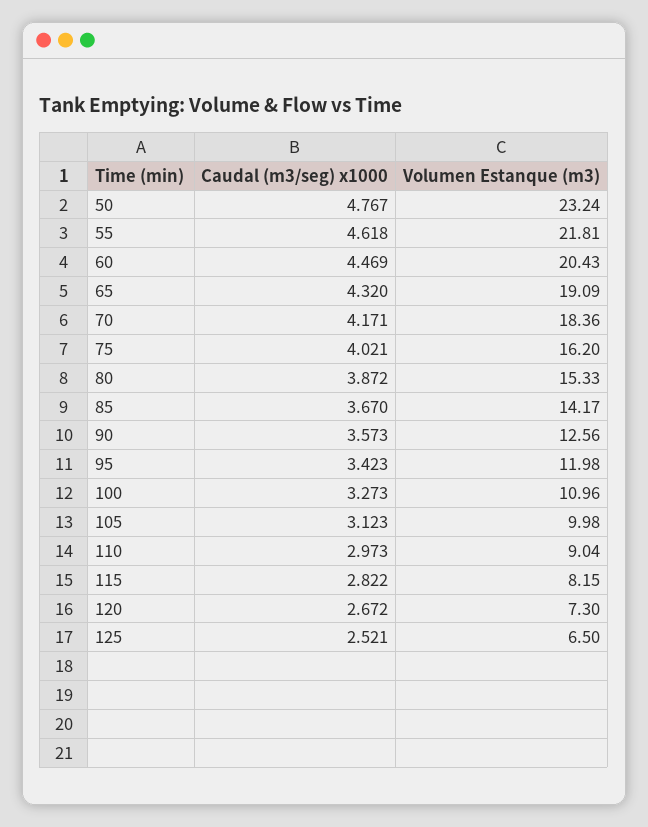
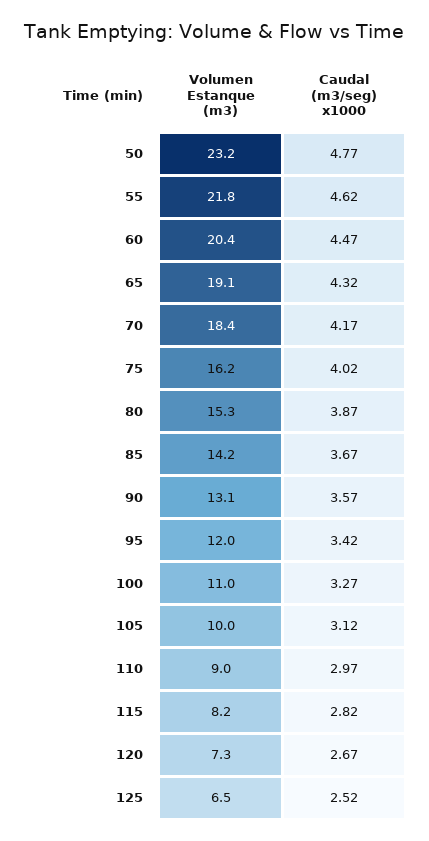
  {
    "Caudal (m3/seg) x1000": {
      "50": 4.767,
      "55": 4.618,
      "60": 4.469,
      "65": 4.32,
      "70": 4.171,
      "75": 4.021,
      "80": 3.872,
      "85": 3.67,
      "90": 3.573,
      "95": 3.423,
      "100": 3.273,
      "105": 3.123,
      "110": 2.973,
      "115": 2.822,
      "120": 2.672,
      "125": 2.521
    },
    "Volumen Estanque (m3)": {
      "50": 23.24,
      "55": 21.81,
      "60": 20.43,
      "65": 19.09,
      "70": 18.36,
      "75": 16.2,
      "80": 15.33,
      "85": 14.17,
-     "90": 12.56,
+     "90": 13.1,
      "95": 11.98,
      "100": 10.96,
      "105": 9.98,
      "110": 9.04,
      "115": 8.15,
      "120": 7.3,
      "125": 6.5
    }
  }

